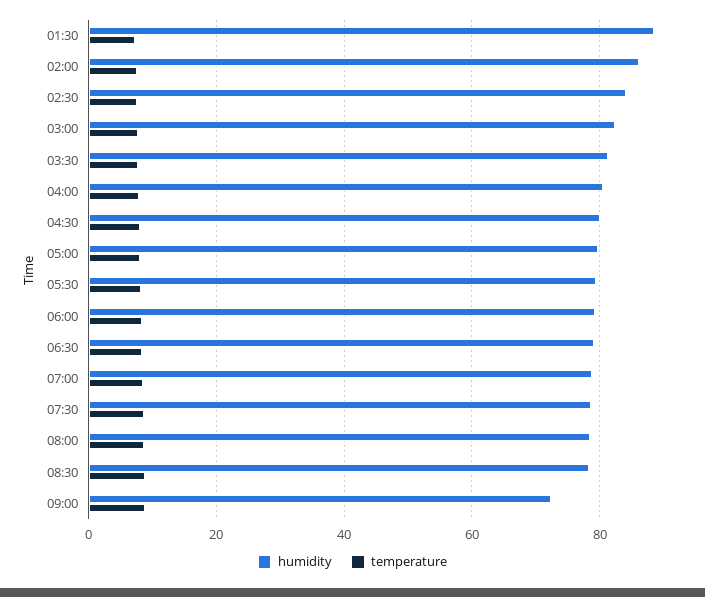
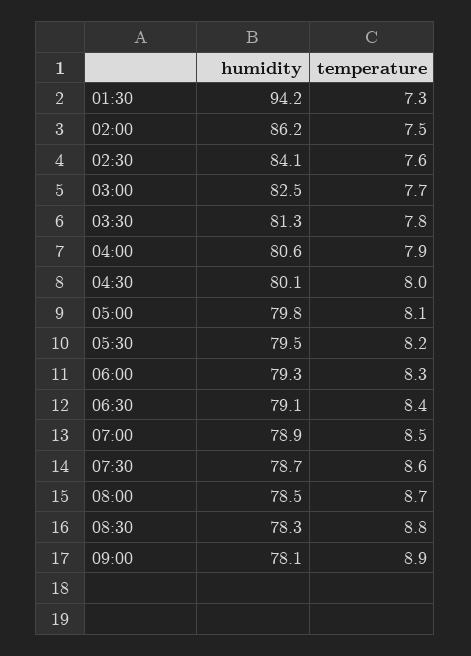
  {
    "humidity": {
-     "01:30": 88,
+     "01:30": 94.2,
      "02:00": 86.2,
      "02:30": 84.1,
      "03:00": 82.5,
      "03:30": 81.3,
      "04:00": 80.6,
      "04:30": 80.1,
      "05:00": 79.8,
      "05:30": 79.5,
      "06:00": 79.3,
      "06:30": 79.1,
      "07:00": 78.9,
      "07:30": 78.7,
      "08:00": 78.5,
      "08:30": 78.3,
-     "09:00": 72
+     "09:00": 78.1
    },
    "temperature": {
      "01:30": 7.3,
      "02:00": 7.5,
      "02:30": 7.6,
      "03:00": 7.7,
      "03:30": 7.8,
      "04:00": 7.9,
      "04:30": 8,
      "05:00": 8.1,
      "05:30": 8.2,
      "06:00": 8.3,
      "06:30": 8.4,
      "07:00": 8.5,
      "07:30": 8.6,
      "08:00": 8.7,
      "08:30": 8.8,
      "09:00": 8.9
    }
  }

